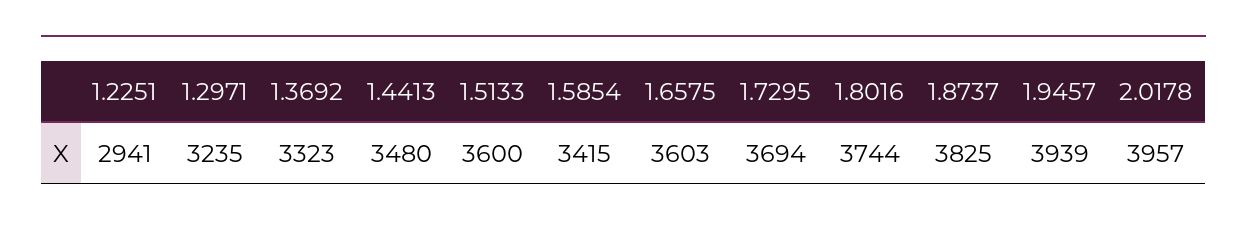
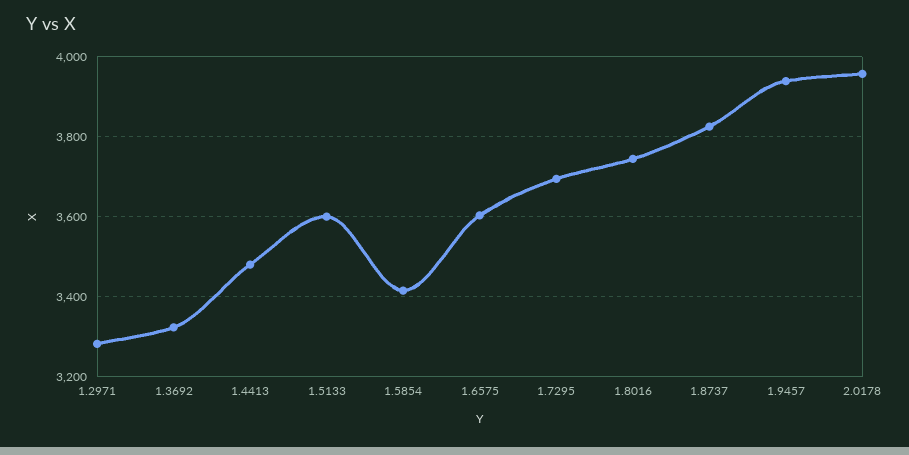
  {
-   "1.2251": 2941,
-   "1.2971": 3235,
+   "1.2971": 3280,
    "1.3692": 3323,
    "1.4413": 3480,
    "1.5133": 3600,
    "1.5854": 3415,
    "1.6575": 3603,
    "1.7295": 3694,
    "1.8016": 3744,
    "1.8737": 3825,
    "1.9457": 3939,
    "2.0178": 3957
  }

